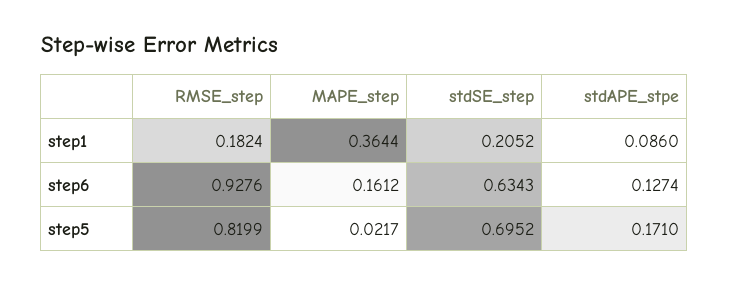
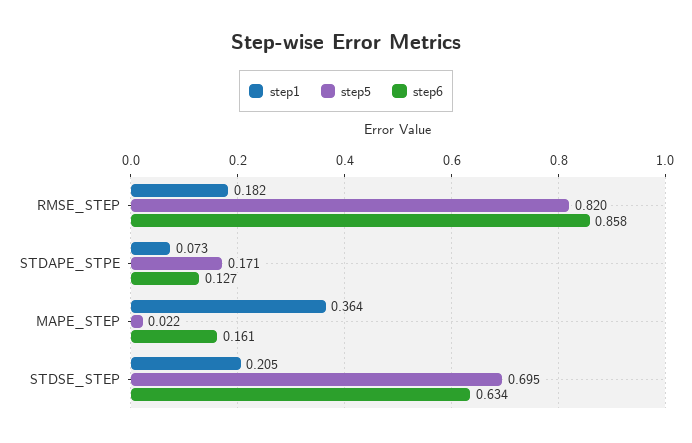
  {
    "step1": {
      "RMSE_step": 0.1824,
      "MAPE_step": 0.3644,
      "stdSE_step": 0.2052,
-     "stdAPE_stpe": 0.086
+     "stdAPE_stpe": 0.073
    },
    "step6": {
-     "RMSE_step": 0.9276,
+     "RMSE_step": 0.858,
      "MAPE_step": 0.1612,
      "stdSE_step": 0.6343,
      "stdAPE_stpe": 0.1274
    },
    "step5": {
      "RMSE_step": 0.8199,
      "MAPE_step": 0.0217,
      "stdSE_step": 0.6952,
      "stdAPE_stpe": 0.171
    }
  }

